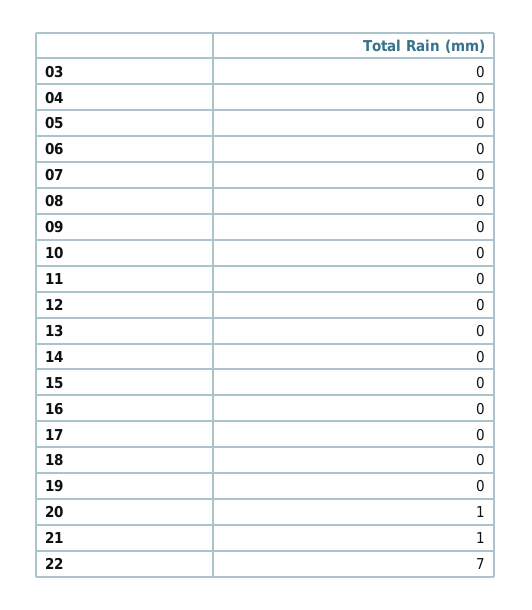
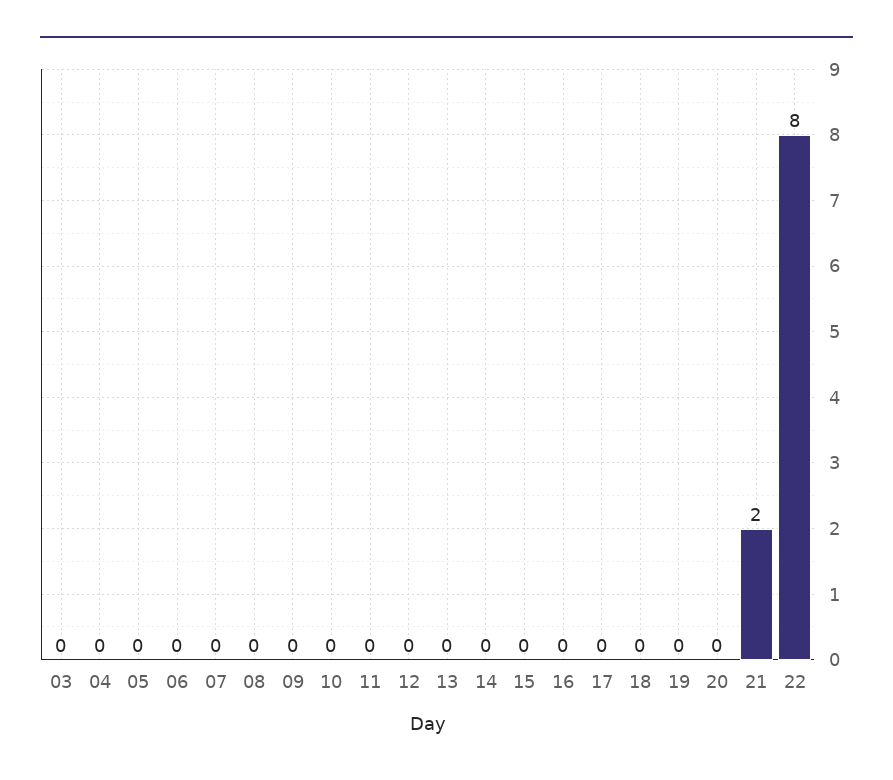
  {
    "03": 0,
    "04": 0,
    "05": 0,
    "06": 0,
    "07": 0,
    "08": 0,
    "09": 0,
    "10": 0,
    "11": 0,
    "12": 0,
    "13": 0,
    "14": 0,
    "15": 0,
    "16": 0,
    "17": 0,
    "18": 0,
    "19": 0,
-   "20": 1,
+   "20": 0,
-   "21": 1,
+   "21": 2,
-   "22": 7
+   "22": 8
  }

